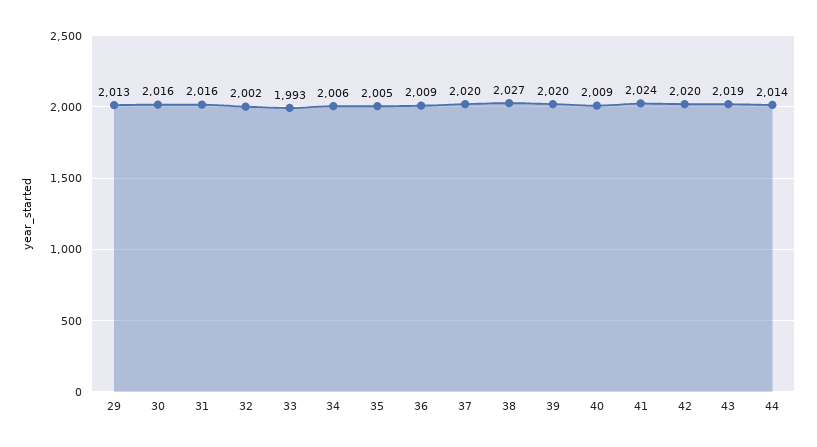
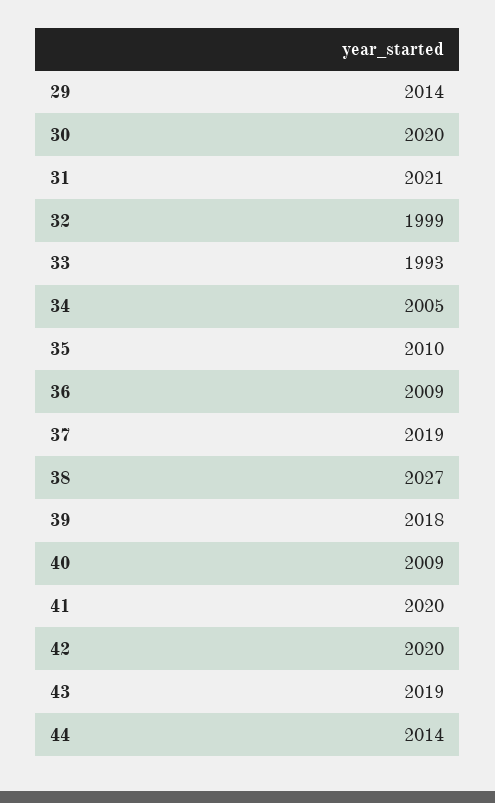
  {
-   "29": 2013,
+   "29": 2014,
-   "30": 2016,
+   "30": 2020,
-   "31": 2016,
+   "31": 2021,
-   "32": 2002,
+   "32": 1999,
    "33": 1993,
-   "34": 2006,
+   "34": 2005,
-   "35": 2005,
+   "35": 2010,
    "36": 2009,
-   "37": 2020,
+   "37": 2019,
    "38": 2027,
-   "39": 2020,
+   "39": 2018,
    "40": 2009,
-   "41": 2024,
+   "41": 2020,
    "42": 2020,
    "43": 2019,
    "44": 2014
  }

